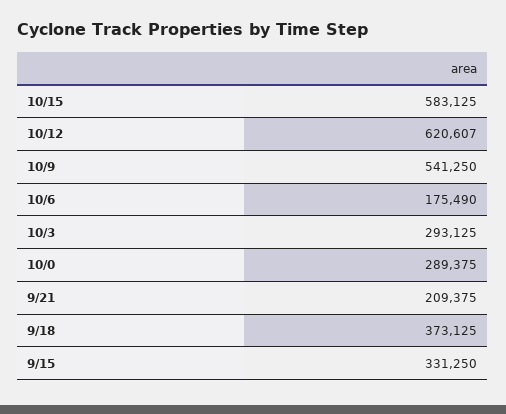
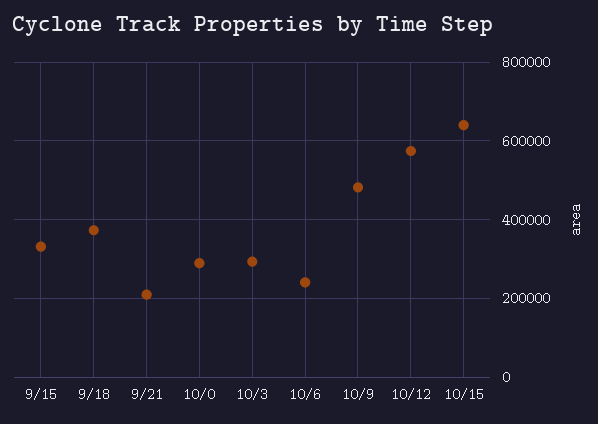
  {
-   "10/15": 583125,
+   "10/15": 640000,
-   "10/12": 620607,
+   "10/12": 580000,
-   "10/9": 541250,
+   "10/9": 480000,
-   "10/6": 175490,
+   "10/6": 240000,
    "10/3": 293125,
    "10/0": 289375,
    "9/21": 209375,
    "9/18": 373125,
    "9/15": 331250
  }

